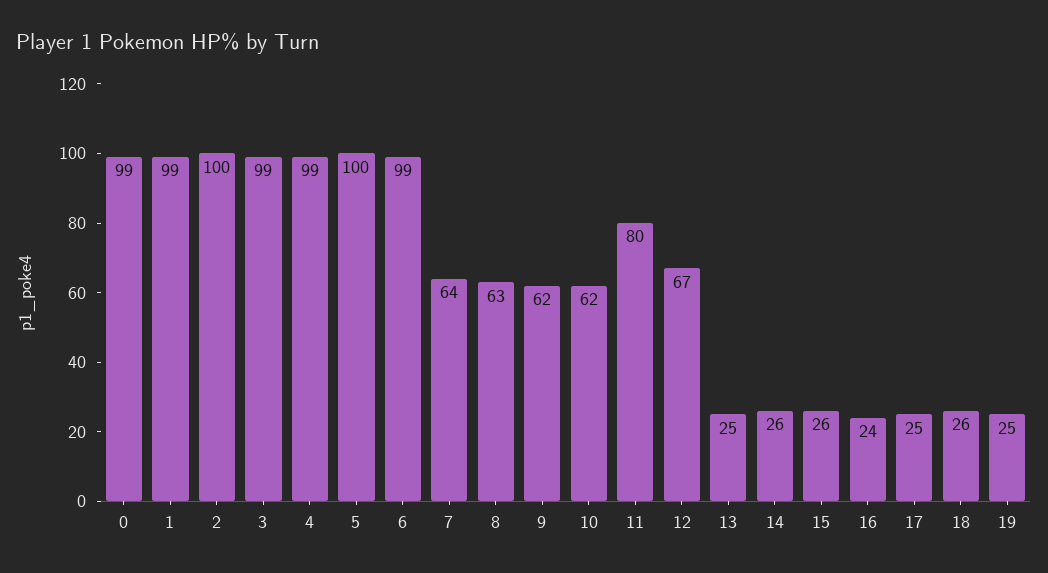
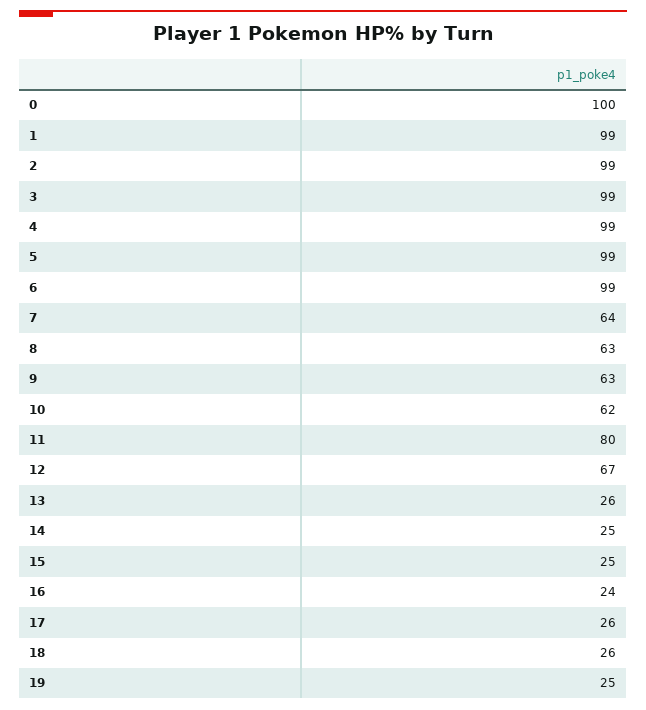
  {
-   "0": 99,
+   "0": 100,
    "1": 99,
-   "2": 100,
+   "2": 99,
    "3": 99,
    "4": 99,
-   "5": 100,
+   "5": 99,
    "6": 99,
    "7": 64,
    "8": 63,
-   "9": 62,
+   "9": 63,
    "10": 62,
    "11": 80,
    "12": 67,
-   "13": 25,
+   "13": 26,
-   "14": 26,
+   "14": 25,
-   "15": 26,
+   "15": 25,
    "16": 24,
-   "17": 25,
+   "17": 26,
    "18": 26,
    "19": 25
  }

